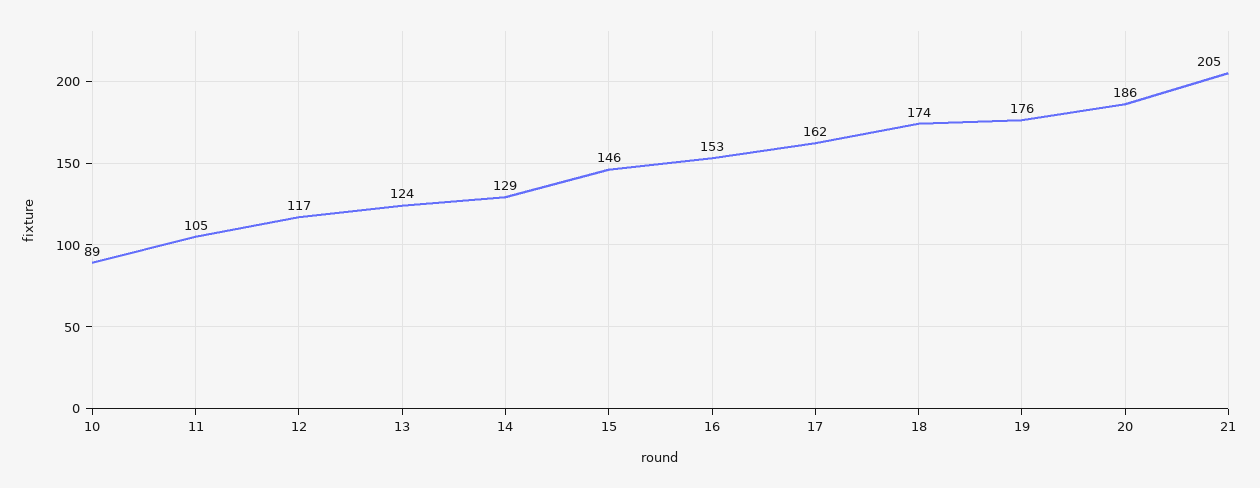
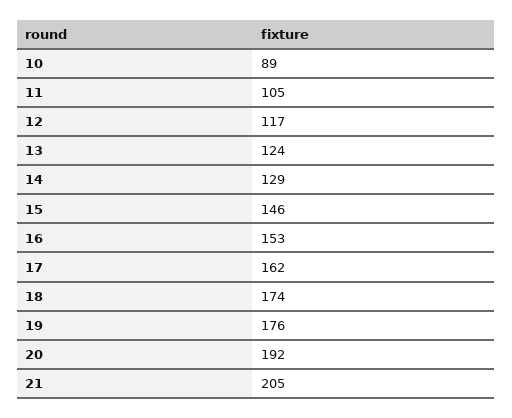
  {
    "10": 89,
    "11": 105,
    "12": 117,
    "13": 124,
    "14": 129,
    "15": 146,
    "16": 153,
    "17": 162,
    "18": 174,
    "19": 176,
-   "20": 186,
+   "20": 192,
    "21": 205
  }

